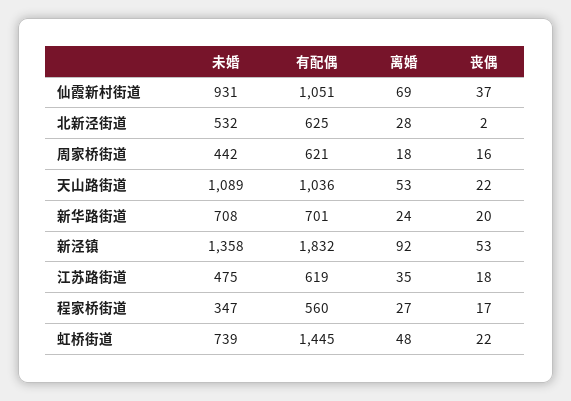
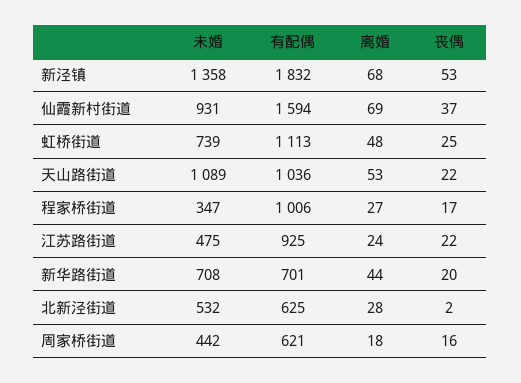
  {
    "未婚": {
      "仙霞新村街道": 931,
      "北新泾街道": 532,
      "周家桥街道": 442,
      "天山路街道": 1089,
      "新华路街道": 708,
      "新泾镇": 1358,
      "江苏路街道": 475,
      "程家桥街道": 347,
      "虹桥街道": 739
    },
    "有配偶": {
-     "仙霞新村街道": 1051,
+     "仙霞新村街道": 1594,
      "北新泾街道": 625,
      "周家桥街道": 621,
      "天山路街道": 1036,
      "新华路街道": 701,
      "新泾镇": 1832,
-     "江苏路街道": 619,
+     "江苏路街道": 925,
-     "程家桥街道": 560,
+     "程家桥街道": 1006,
-     "虹桥街道": 1445
+     "虹桥街道": 1113
    },
    "离婚": {
      "仙霞新村街道": 69,
      "北新泾街道": 28,
      "周家桥街道": 18,
      "天山路街道": 53,
-     "新华路街道": 24,
+     "新华路街道": 44,
-     "新泾镇": 92,
+     "新泾镇": 68,
-     "江苏路街道": 35,
+     "江苏路街道": 24,
      "程家桥街道": 27,
      "虹桥街道": 48
    },
    "丧偶": {
      "仙霞新村街道": 37,
      "北新泾街道": 2,
      "周家桥街道": 16,
      "天山路街道": 22,
      "新华路街道": 20,
      "新泾镇": 53,
-     "江苏路街道": 18,
+     "江苏路街道": 22,
      "程家桥街道": 17,
-     "虹桥街道": 22
+     "虹桥街道": 25
    }
  }

